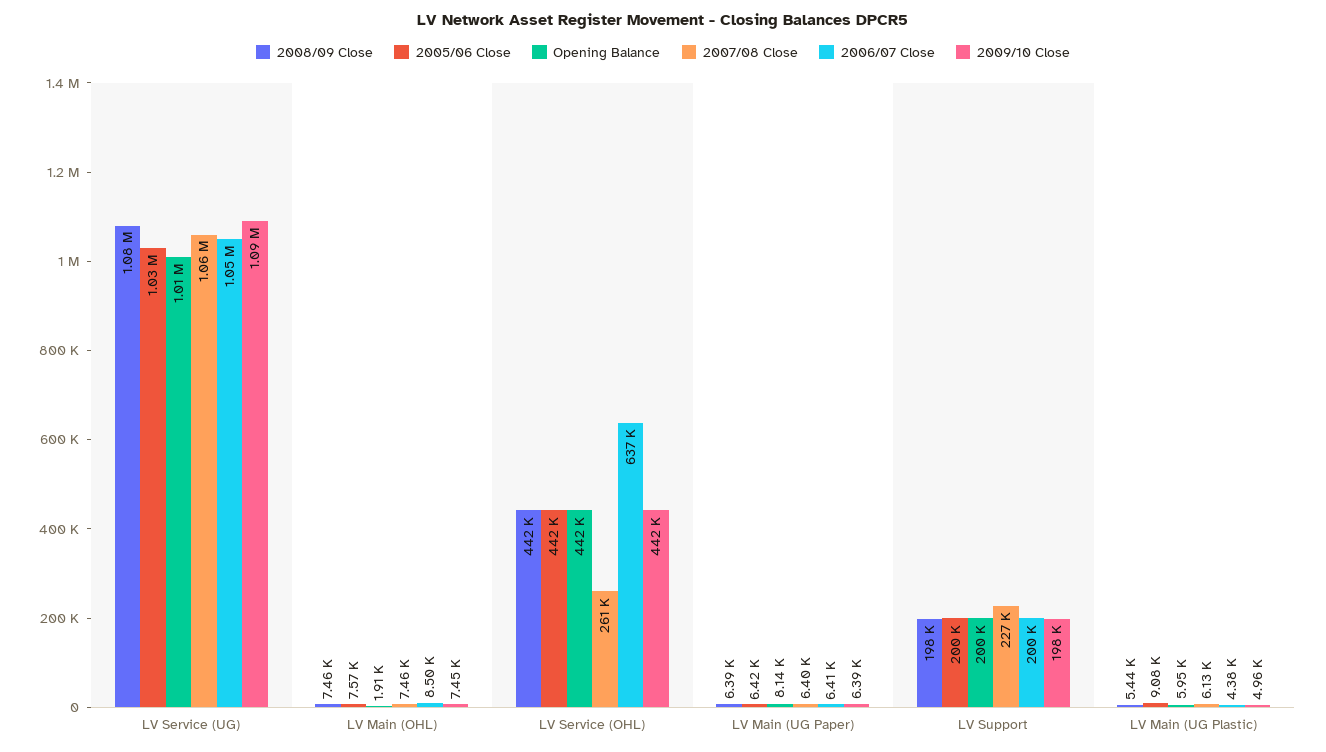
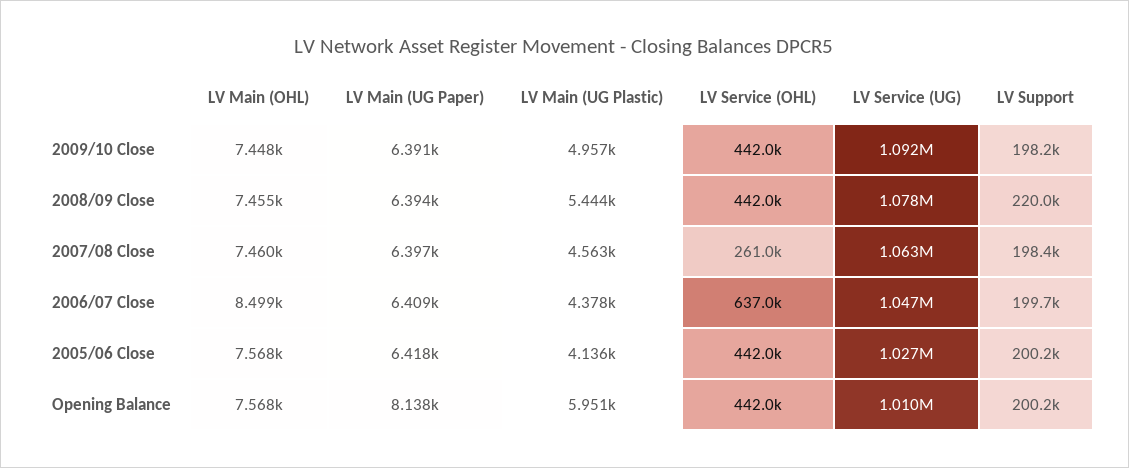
  {
    "2008/09 Close": {
      "LV Service (UG)": 1078000,
      "LV Main (OHL)": 7455,
      "LV Service (OHL)": 442000,
      "LV Main (UG Paper)": 6394,
-     "LV Support": 198000,
+     "LV Support": 220000,
      "LV Main (UG Plastic)": 5444
    },
    "2005/06 Close": {
      "LV Service (UG)": 1027000,
      "LV Main (OHL)": 7568,
      "LV Service (OHL)": 442000,
      "LV Main (UG Paper)": 6418,
      "LV Support": 200200,
-     "LV Main (UG Plastic)": 9080
+     "LV Main (UG Plastic)": 4136
    },
    "Opening Balance": {
      "LV Service (UG)": 1010000,
-     "LV Main (OHL)": 1910,
+     "LV Main (OHL)": 7568,
      "LV Service (OHL)": 442000,
      "LV Main (UG Paper)": 8138,
      "LV Support": 200200,
      "LV Main (UG Plastic)": 5951
    },
    "2007/08 Close": {
      "LV Service (UG)": 1063000,
      "LV Main (OHL)": 7460,
      "LV Service (OHL)": 261000,
      "LV Main (UG Paper)": 6397,
-     "LV Support": 227000,
+     "LV Support": 198400,
-     "LV Main (UG Plastic)": 6130
+     "LV Main (UG Plastic)": 4563
    },
    "2006/07 Close": {
      "LV Service (UG)": 1047000,
      "LV Main (OHL)": 8499,
      "LV Service (OHL)": 637000,
      "LV Main (UG Paper)": 6409,
      "LV Support": 199700,
      "LV Main (UG Plastic)": 4378
    },
    "2009/10 Close": {
      "LV Service (UG)": 1092000,
      "LV Main (OHL)": 7448,
      "LV Service (OHL)": 442000,
      "LV Main (UG Paper)": 6391,
      "LV Support": 198200,
      "LV Main (UG Plastic)": 4957
    }
  }

